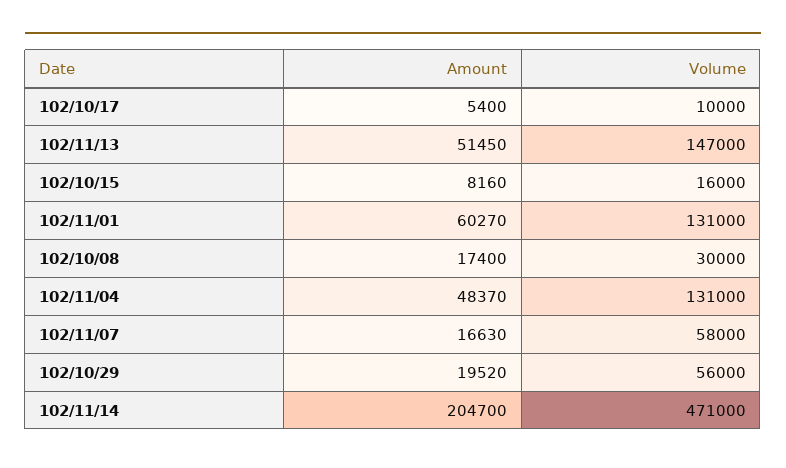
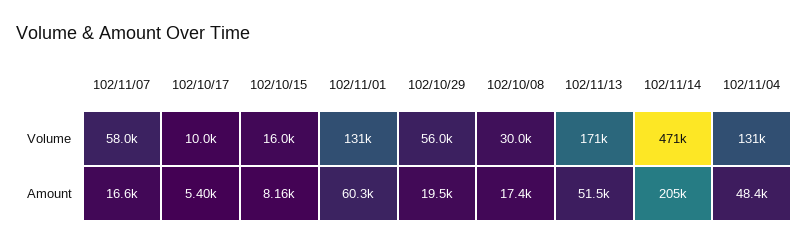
  {
    "Amount": {
      "102/10/17": 5400,
      "102/11/13": 51450,
      "102/10/15": 8160,
      "102/11/01": 60270,
      "102/10/08": 17400,
      "102/11/04": 48370,
      "102/11/07": 16630,
      "102/10/29": 19520,
      "102/11/14": 204700
    },
    "Volume": {
      "102/10/17": 10000,
-     "102/11/13": 147000,
+     "102/11/13": 171000,
      "102/10/15": 16000,
      "102/11/01": 131000,
      "102/10/08": 30000,
      "102/11/04": 131000,
      "102/11/07": 58000,
      "102/10/29": 56000,
      "102/11/14": 471000
    }
  }

